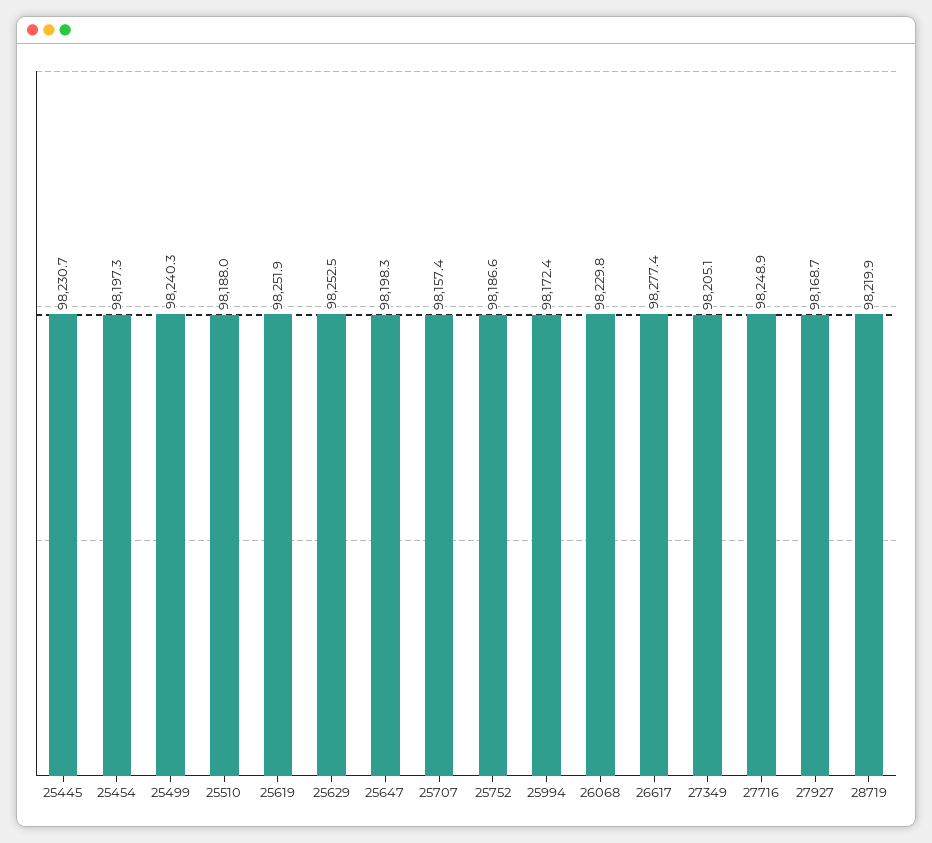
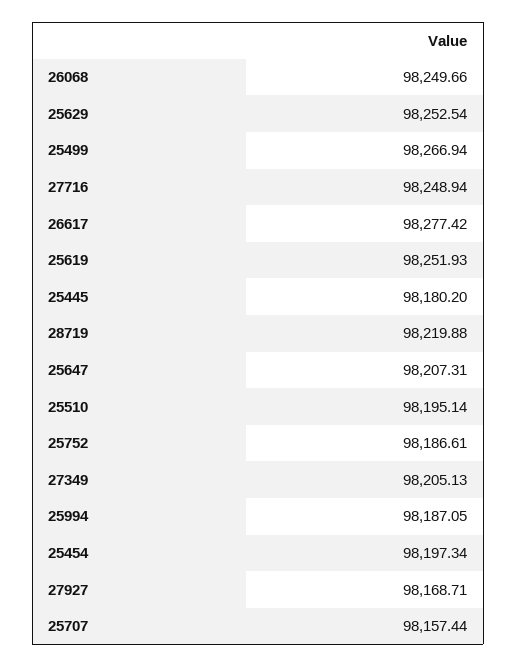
  {
-   "25445": 98230.7,
+   "25445": 98180.2,
    "25454": 98197.34,
-   "25499": 98240.3,
+   "25499": 98266.94,
-   "25510": 98188,
+   "25510": 98195.14,
    "25619": 98251.93,
    "25629": 98252.54,
-   "25647": 98198.3,
+   "25647": 98207.31,
    "25707": 98157.44,
    "25752": 98186.61,
-   "25994": 98172.4,
+   "25994": 98187.05,
-   "26068": 98229.8,
+   "26068": 98249.66,
    "26617": 98277.42,
    "27349": 98205.13,
    "27716": 98248.94,
    "27927": 98168.71,
    "28719": 98219.88
  }

